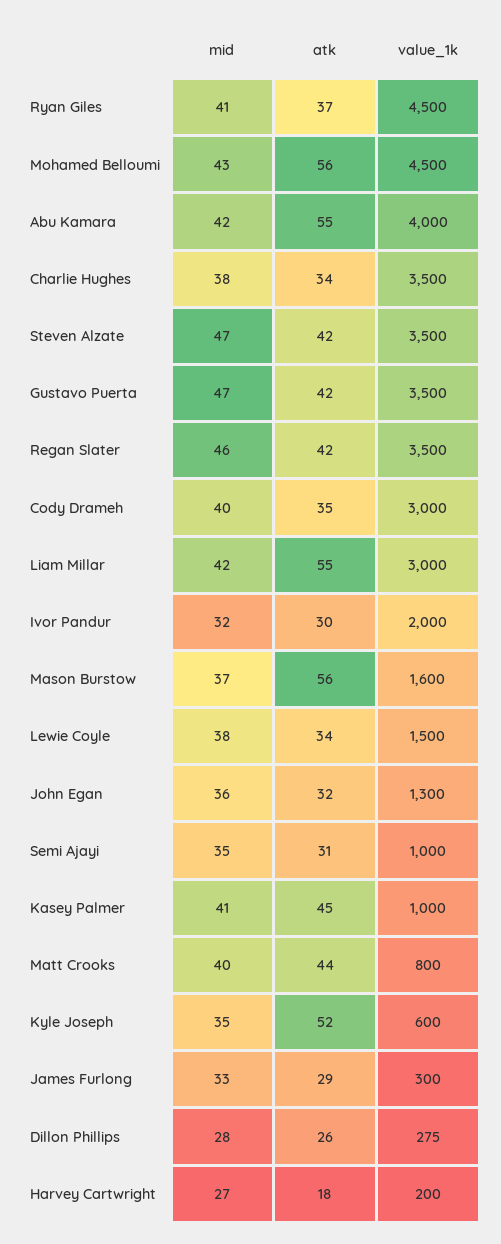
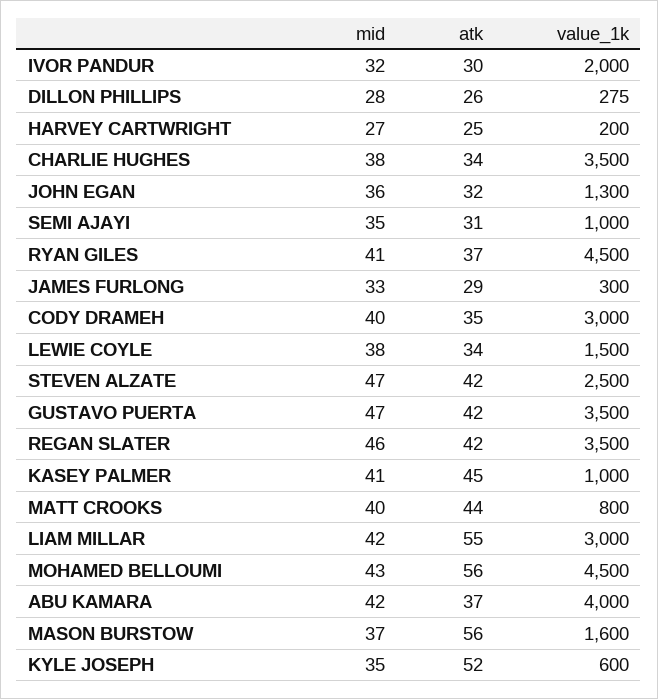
  {
    "mid": {
      "Ryan Giles": 41,
      "Mohamed Belloumi": 43,
      "Abu Kamara": 42,
      "Charlie Hughes": 38,
      "Steven Alzate": 47,
      "Gustavo Puerta": 47,
      "Regan Slater": 46,
      "Cody Drameh": 40,
      "Liam Millar": 42,
      "Ivor Pandur": 32,
      "Mason Burstow": 37,
      "Lewie Coyle": 38,
      "John Egan": 36,
      "Semi Ajayi": 35,
      "Kasey Palmer": 41,
      "Matt Crooks": 40,
      "Kyle Joseph": 35,
      "James Furlong": 33,
      "Dillon Phillips": 28,
      "Harvey Cartwright": 27
    },
    "atk": {
      "Ryan Giles": 37,
      "Mohamed Belloumi": 56,
-     "Abu Kamara": 55,
+     "Abu Kamara": 37,
      "Charlie Hughes": 34,
      "Steven Alzate": 42,
      "Gustavo Puerta": 42,
      "Regan Slater": 42,
      "Cody Drameh": 35,
      "Liam Millar": 55,
      "Ivor Pandur": 30,
      "Mason Burstow": 56,
      "Lewie Coyle": 34,
      "John Egan": 32,
      "Semi Ajayi": 31,
      "Kasey Palmer": 45,
      "Matt Crooks": 44,
      "Kyle Joseph": 52,
      "James Furlong": 29,
      "Dillon Phillips": 26,
-     "Harvey Cartwright": 18
+     "Harvey Cartwright": 25
    },
    "value_1k": {
      "Ryan Giles": 4500,
      "Mohamed Belloumi": 4500,
      "Abu Kamara": 4000,
      "Charlie Hughes": 3500,
-     "Steven Alzate": 3500,
+     "Steven Alzate": 2500,
      "Gustavo Puerta": 3500,
      "Regan Slater": 3500,
      "Cody Drameh": 3000,
      "Liam Millar": 3000,
      "Ivor Pandur": 2000,
      "Mason Burstow": 1600,
      "Lewie Coyle": 1500,
      "John Egan": 1300,
      "Semi Ajayi": 1000,
      "Kasey Palmer": 1000,
      "Matt Crooks": 800,
      "Kyle Joseph": 600,
      "James Furlong": 300,
      "Dillon Phillips": 275,
      "Harvey Cartwright": 200
    }
  }

